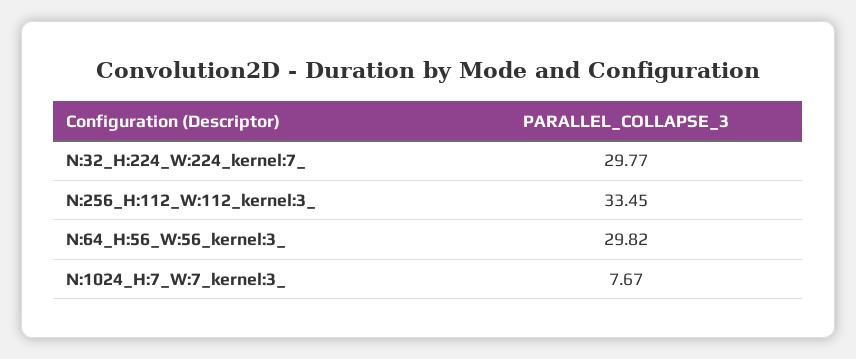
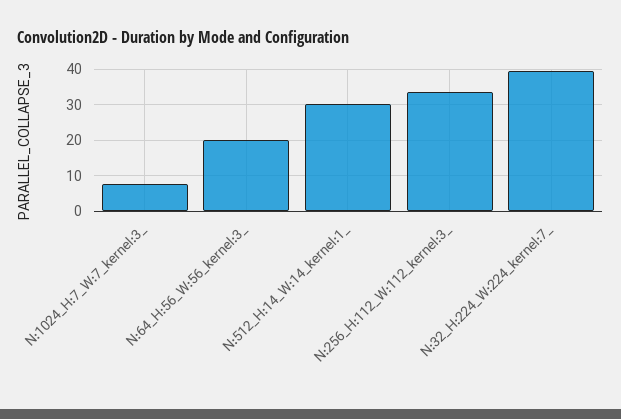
  {
-   "N:32_H:224_W:224_kernel:7_": 29.77,
+   "N:32_H:224_W:224_kernel:7_": 40,
    "N:256_H:112_W:112_kernel:3_": 33.45,
-   "N:64_H:56_W:56_kernel:3_": 29.82,
+   "N:64_H:56_W:56_kernel:3_": 20,
-   "N:1024_H:7_W:7_kernel:3_": 7.67
+   "N:1024_H:7_W:7_kernel:3_": 7.67,
+   "N:512_H:14_W:14_kernel:1_": 30
  }

